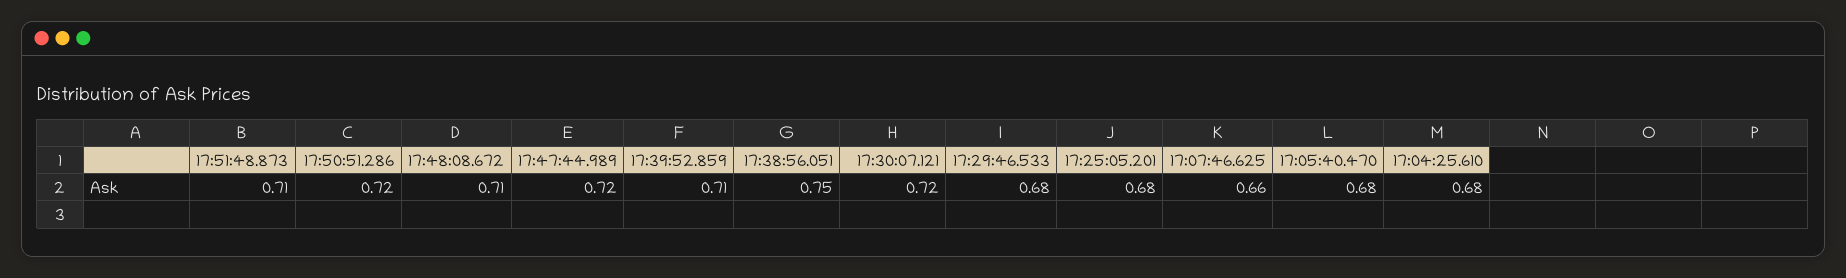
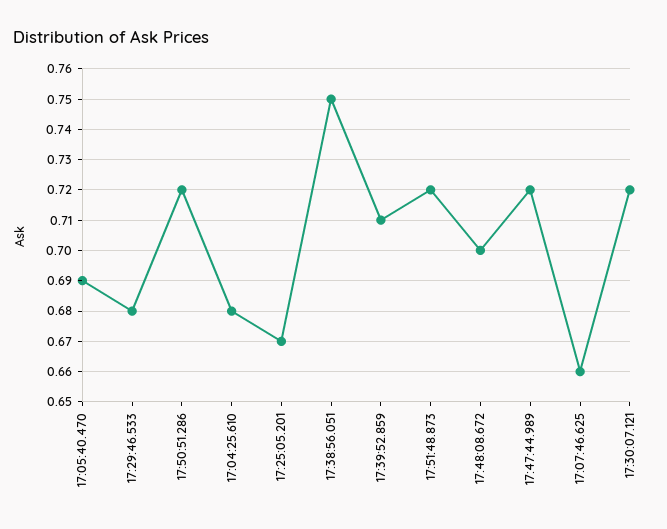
  {
-   "17:51:48.873": 0.71,
+   "17:51:48.873": 0.72,
    "17:50:51.286": 0.72,
-   "17:48:08.672": 0.71,
+   "17:48:08.672": 0.7,
    "17:47:44.989": 0.72,
    "17:39:52.859": 0.71,
    "17:38:56.051": 0.75,
    "17:30:07.121": 0.72,
    "17:29:46.533": 0.68,
-   "17:25:05.201": 0.68,
+   "17:25:05.201": 0.67,
    "17:07:46.625": 0.66,
-   "17:05:40.470": 0.68,
+   "17:05:40.470": 0.69,
    "17:04:25.610": 0.68
  }

